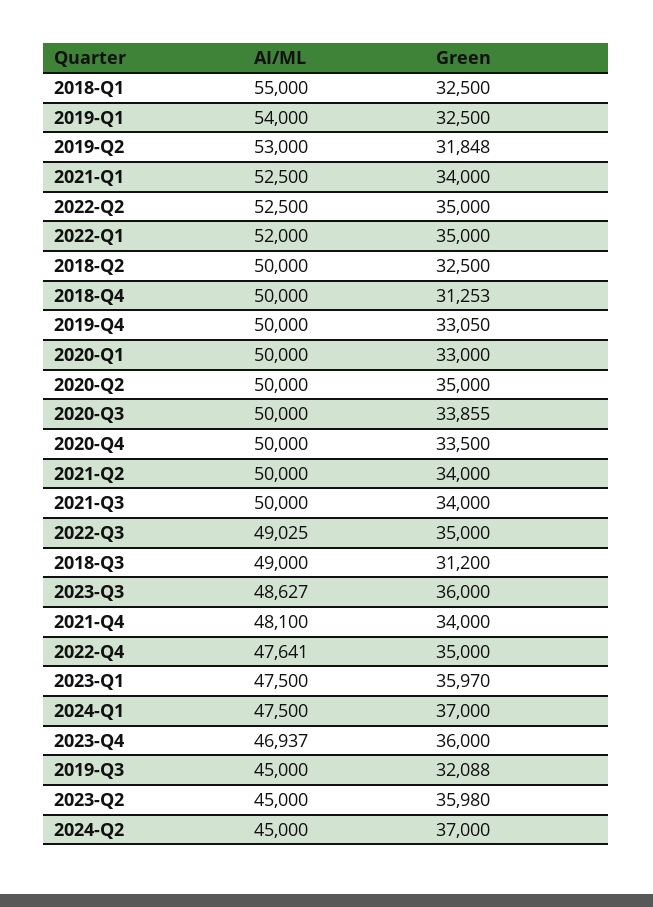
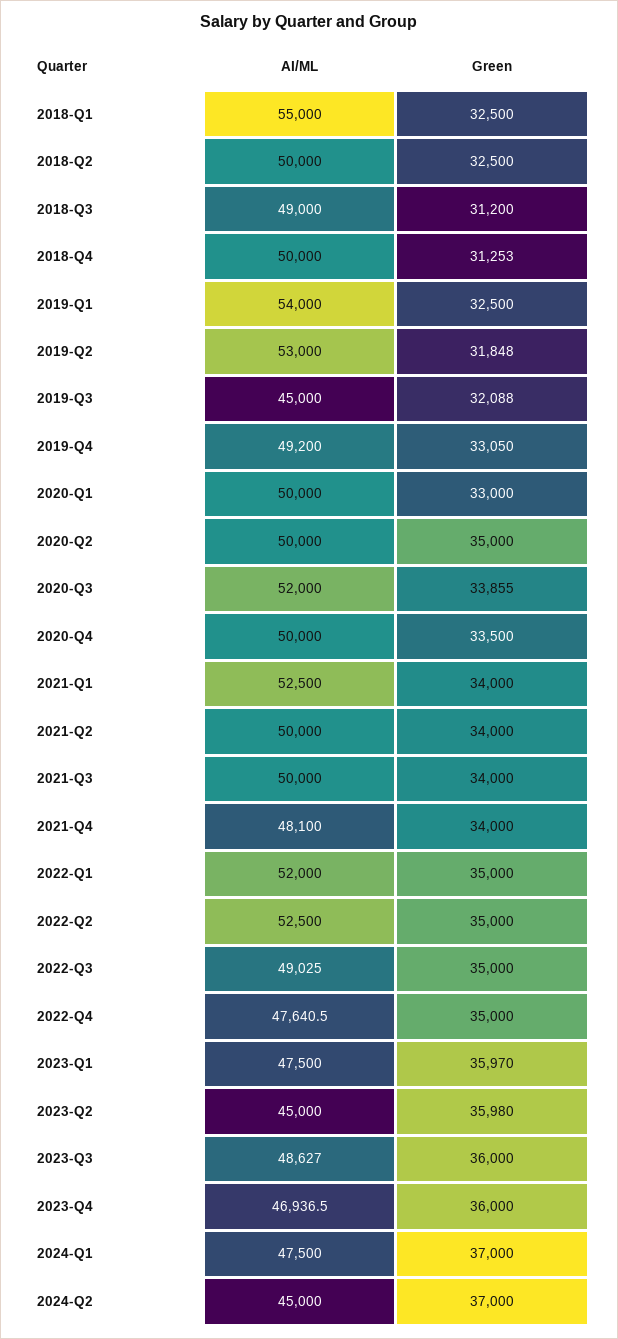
  {
    "AI/ML": {
      "2018-Q1": 55000,
      "2019-Q1": 54000,
      "2019-Q2": 53000,
      "2021-Q1": 52500,
      "2022-Q2": 52500,
      "2022-Q1": 52000,
      "2018-Q2": 50000,
      "2018-Q4": 50000,
-     "2019-Q4": 50000,
+     "2019-Q4": 49200,
      "2020-Q1": 50000,
      "2020-Q2": 50000,
-     "2020-Q3": 50000,
+     "2020-Q3": 52000,
      "2020-Q4": 50000,
      "2021-Q2": 50000,
      "2021-Q3": 50000,
      "2022-Q3": 49025,
      "2018-Q3": 49000,
      "2023-Q3": 48627,
      "2021-Q4": 48100,
      "2022-Q4": 47640.5,
      "2023-Q1": 47500,
      "2024-Q1": 47500,
      "2023-Q4": 46936.5,
      "2019-Q3": 45000,
      "2023-Q2": 45000,
      "2024-Q2": 45000
    },
    "Green": {
      "2018-Q1": 32500,
      "2019-Q1": 32500,
      "2019-Q2": 31848,
      "2021-Q1": 34000,
      "2022-Q2": 35000,
      "2022-Q1": 35000,
      "2018-Q2": 32500,
      "2018-Q4": 31253,
      "2019-Q4": 33050,
      "2020-Q1": 33000,
      "2020-Q2": 35000,
      "2020-Q3": 33855,
      "2020-Q4": 33500,
      "2021-Q2": 34000,
      "2021-Q3": 34000,
      "2022-Q3": 35000,
      "2018-Q3": 31200,
      "2023-Q3": 36000,
      "2021-Q4": 34000,
      "2022-Q4": 35000,
      "2023-Q1": 35970,
      "2024-Q1": 37000,
      "2023-Q4": 36000,
      "2019-Q3": 32088,
      "2023-Q2": 35980,
      "2024-Q2": 37000
    }
  }

